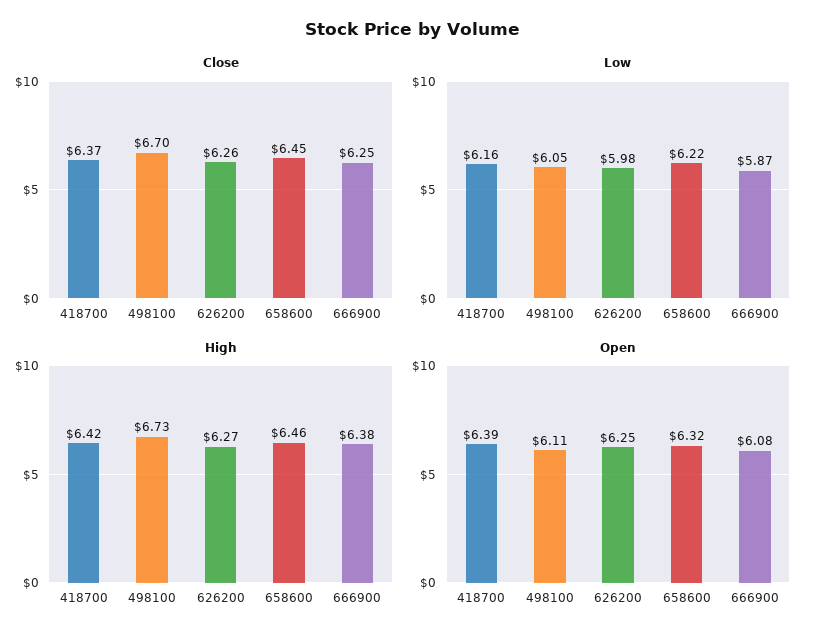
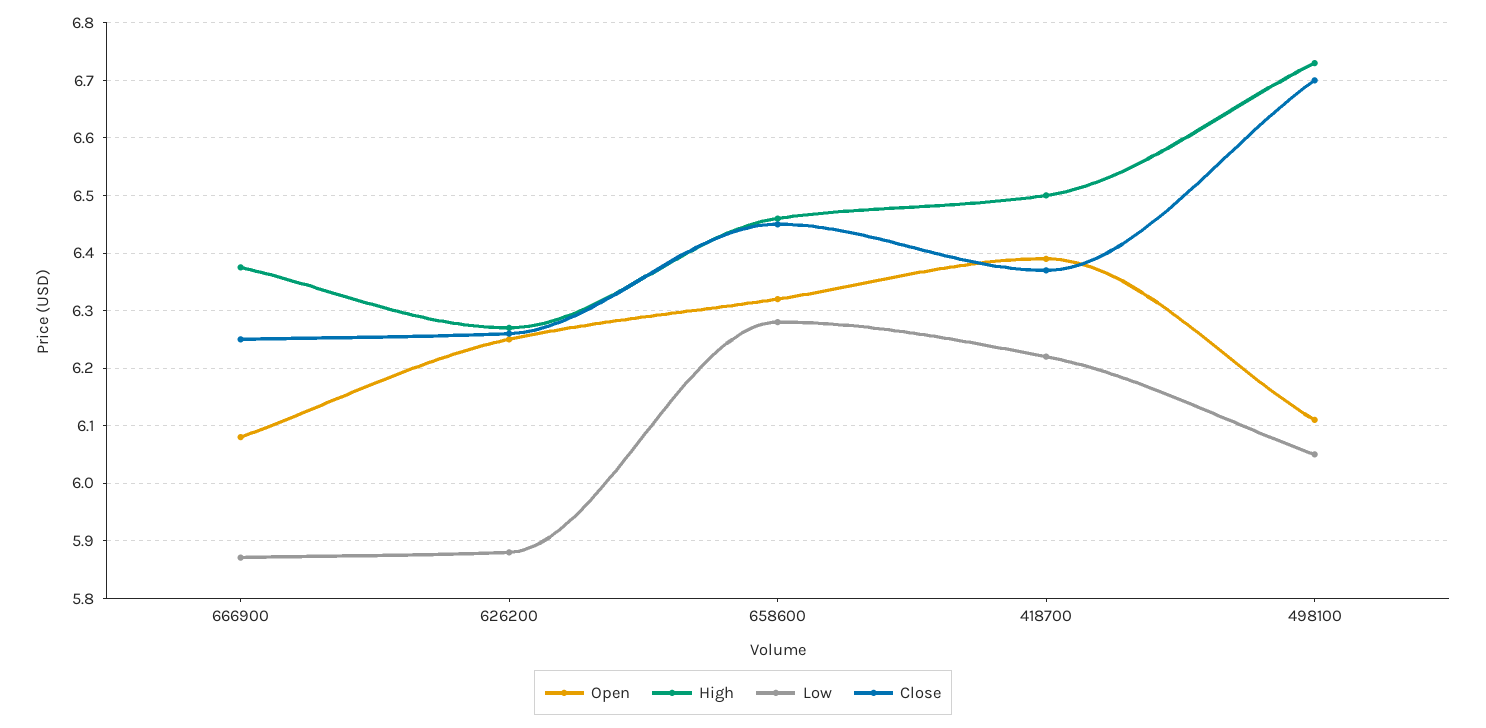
  {
    "Close": {
      "418700": 6.37,
      "498100": 6.7,
      "626200": 6.26,
      "658600": 6.45,
      "666900": 6.25
    },
    "Low": {
-     "418700": 6.16,
+     "418700": 6.22,
      "498100": 6.05,
-     "626200": 5.98,
+     "626200": 5.88,
-     "658600": 6.22,
+     "658600": 6.28,
      "666900": 5.87
    },
    "High": {
-     "418700": 6.42,
+     "418700": 6.5,
      "498100": 6.73,
      "626200": 6.27,
      "658600": 6.46,
      "666900": 6.38
    },
    "Open": {
      "418700": 6.39,
      "498100": 6.11,
      "626200": 6.25,
      "658600": 6.32,
      "666900": 6.08
    }
  }

